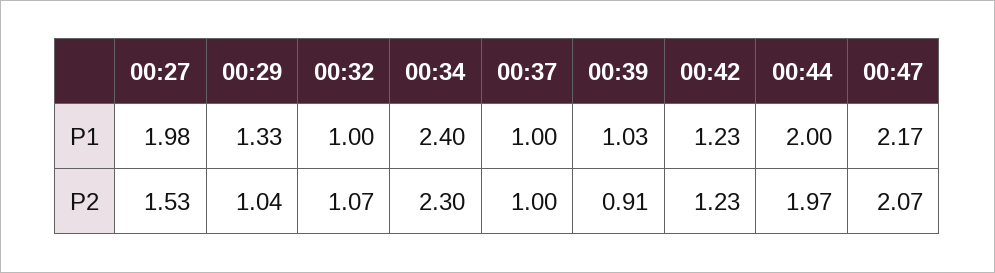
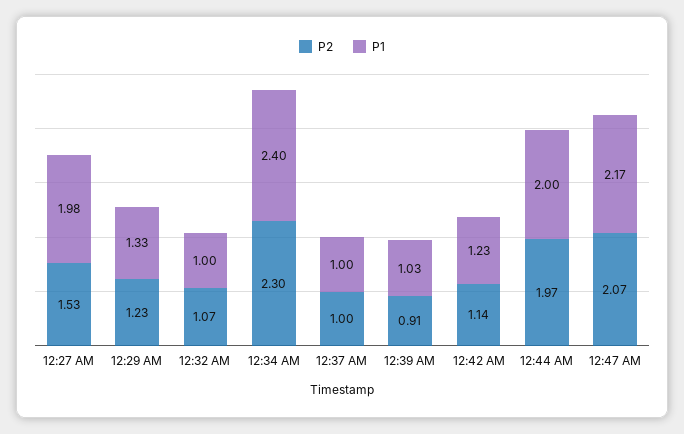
  {
    "P1": {
      "00:27": 1.98,
      "00:29": 1.33,
      "00:32": 1,
      "00:34": 2.4,
      "00:37": 1,
      "00:39": 1.03,
      "00:42": 1.23,
      "00:44": 2,
      "00:47": 2.17
    },
    "P2": {
      "00:27": 1.53,
-     "00:29": 1.04,
+     "00:29": 1.23,
      "00:32": 1.07,
      "00:34": 2.3,
      "00:37": 1,
      "00:39": 0.91,
-     "00:42": 1.23,
+     "00:42": 1.14,
      "00:44": 1.97,
      "00:47": 2.07
    }
  }

